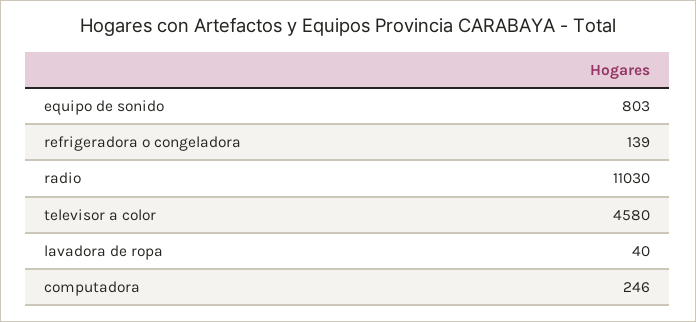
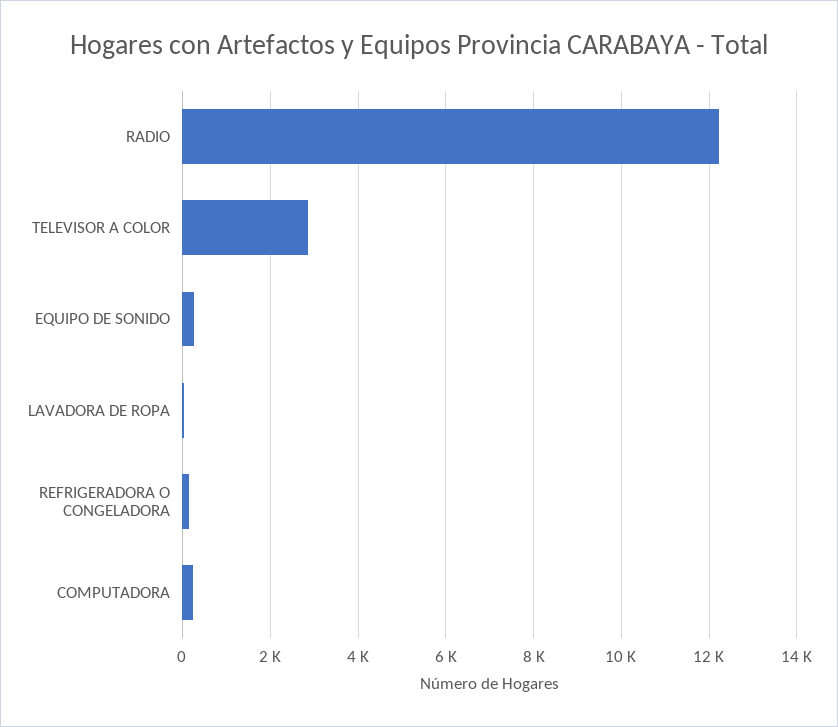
  {
-   "equipo de sonido": 803,
+   "equipo de sonido": 200,
    "refrigeradora o congeladora": 139,
-   "radio": 11030,
+   "radio": 12200,
-   "televisor a color": 4580,
+   "televisor a color": 2800,
    "lavadora de ropa": 40,
    "computadora": 246
  }

